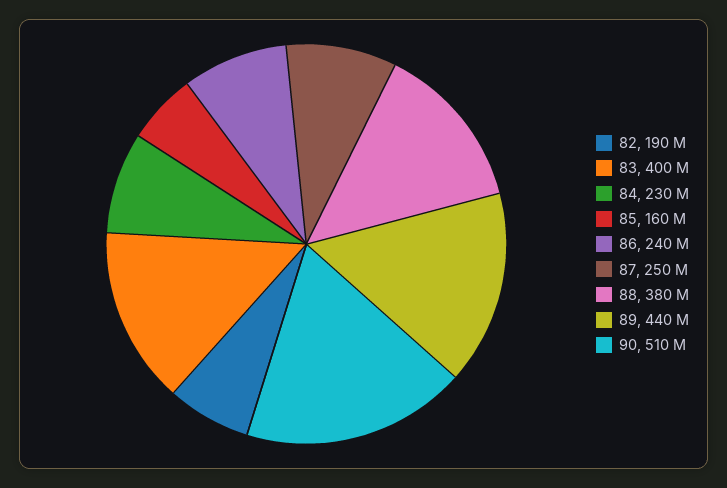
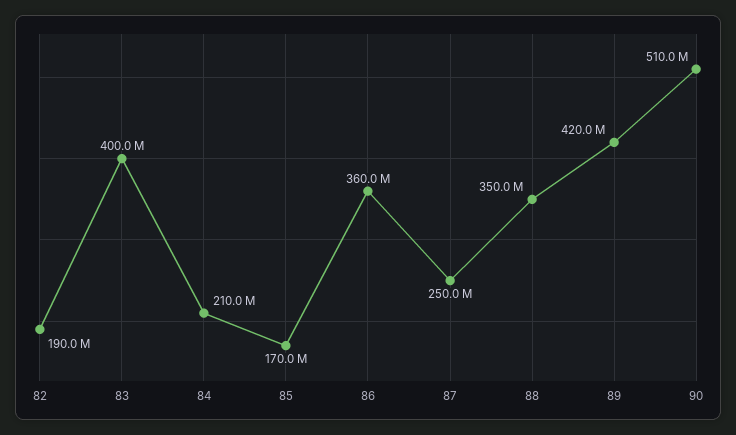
  {
    "82": 190000000,
    "83": 400000000,
-   "84": 230000000,
+   "84": 210000000,
-   "85": 160000000,
+   "85": 170000000,
-   "86": 240000000,
+   "86": 360000000,
    "87": 250000000,
-   "88": 380000000,
+   "88": 350000000,
-   "89": 440000000,
+   "89": 420000000,
    "90": 510000000
  }

